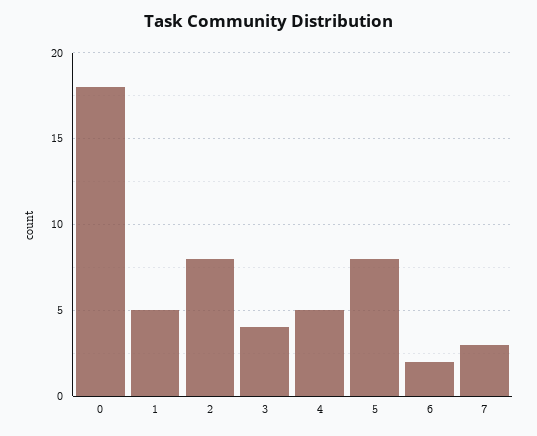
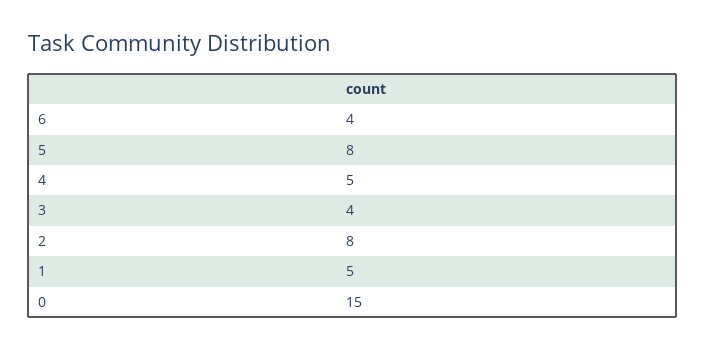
  {
-   "0": 18,
+   "0": 15,
    "1": 5,
    "2": 8,
    "3": 4,
    "4": 5,
    "5": 8,
-   "6": 2,
+   "6": 4
-   "7": 3
  }

